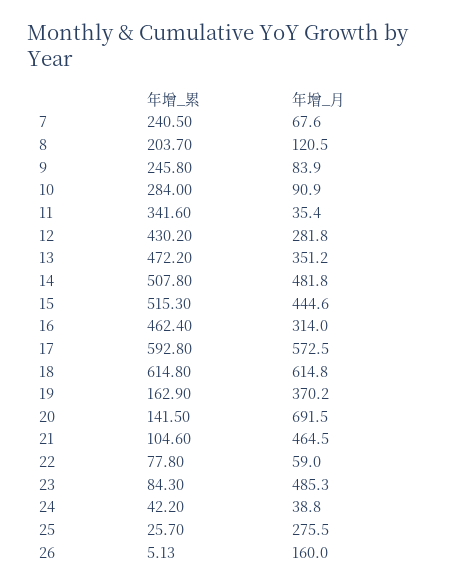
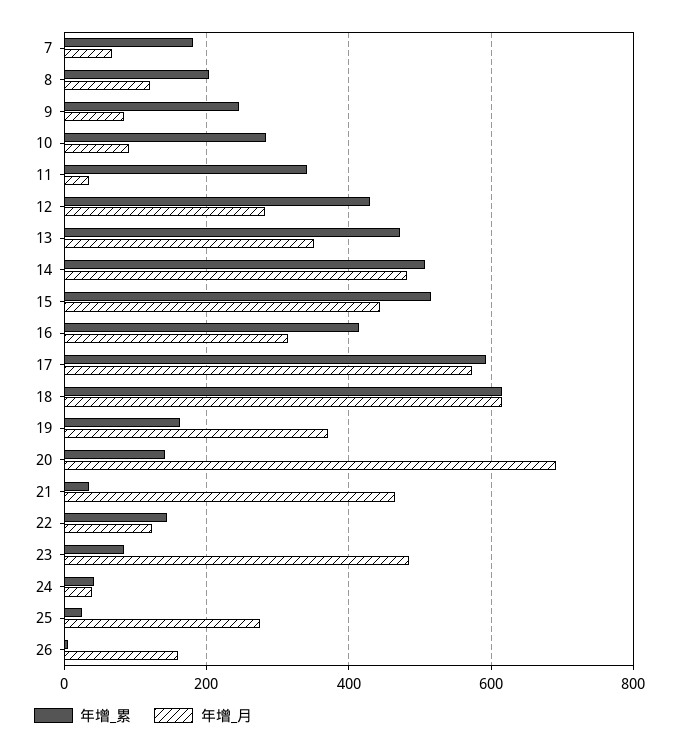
  {
    "年增_累": {
-     "7": 240.5,
+     "7": 180,
      "8": 203.7,
      "9": 245.8,
      "10": 284,
      "11": 341.6,
      "12": 430.2,
      "13": 472.2,
      "14": 507.8,
      "15": 515.3,
-     "16": 462.4,
+     "16": 420,
      "17": 592.8,
      "18": 614.8,
      "19": 162.9,
      "20": 141.5,
-     "21": 104.6,
+     "21": 40,
-     "22": 77.8,
+     "22": 140,
      "23": 84.3,
      "24": 42.2,
      "25": 25.7,
      "26": 5.13
    },
    "年增_月": {
      "7": 67.6,
      "8": 120.5,
      "9": 83.9,
      "10": 90.9,
      "11": 35.4,
      "12": 281.8,
      "13": 351.2,
      "14": 481.8,
      "15": 444.6,
      "16": 314,
      "17": 572.5,
      "18": 614.8,
      "19": 370.2,
      "20": 691.5,
      "21": 464.5,
-     "22": 59,
+     "22": 120,
      "23": 485.3,
      "24": 38.8,
      "25": 275.5,
      "26": 160
    }
  }

